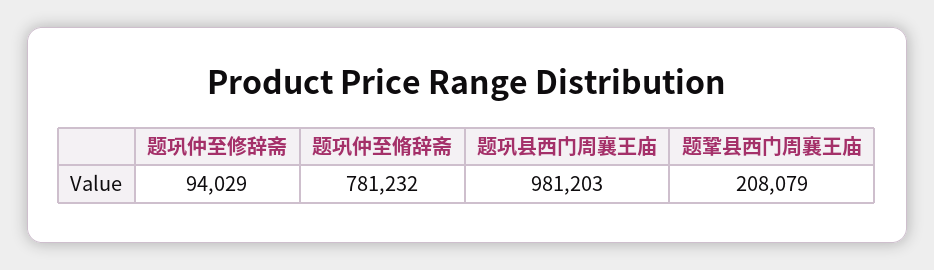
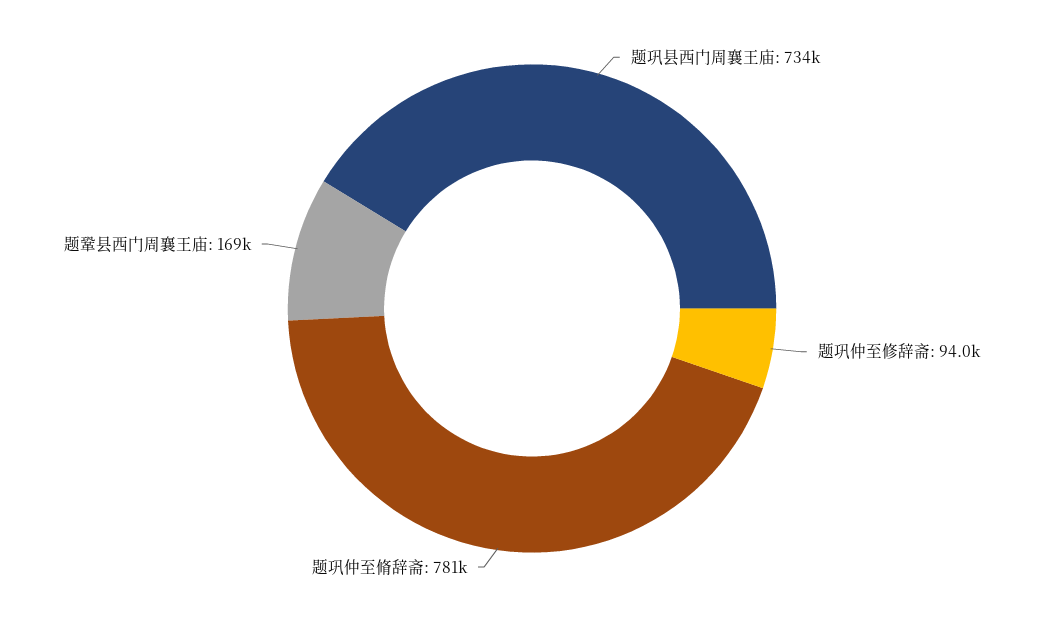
  {
    "题巩仲至修辞斋": 94029,
    "题巩仲至脩辞斋": 781232,
-   "题巩县西门周襄王庙": 981203,
+   "题巩县西门周襄王庙": 734000,
-   "题鞏县西门周襄王庙": 208079
+   "题鞏县西门周襄王庙": 169000
  }

